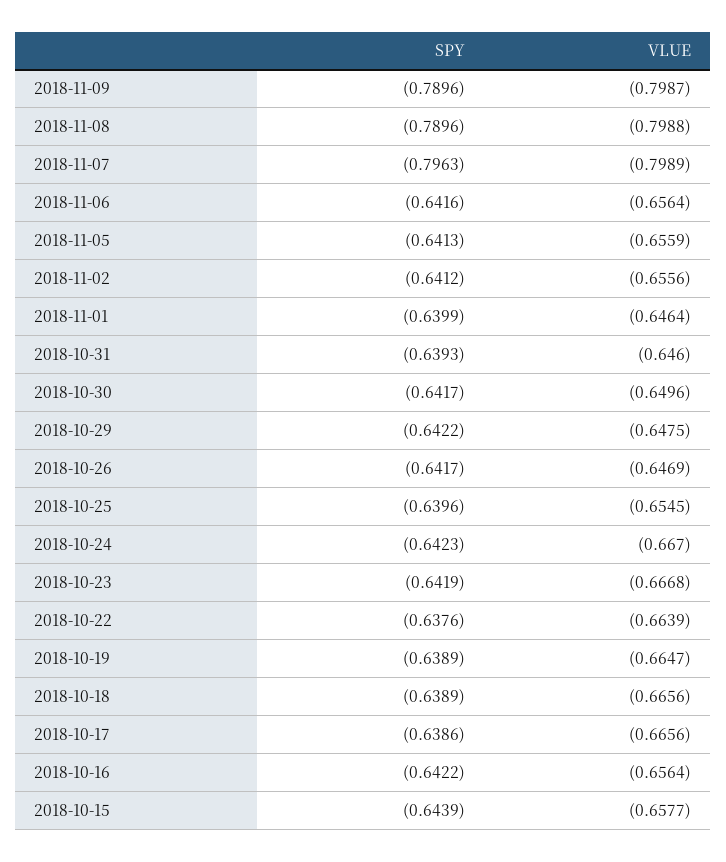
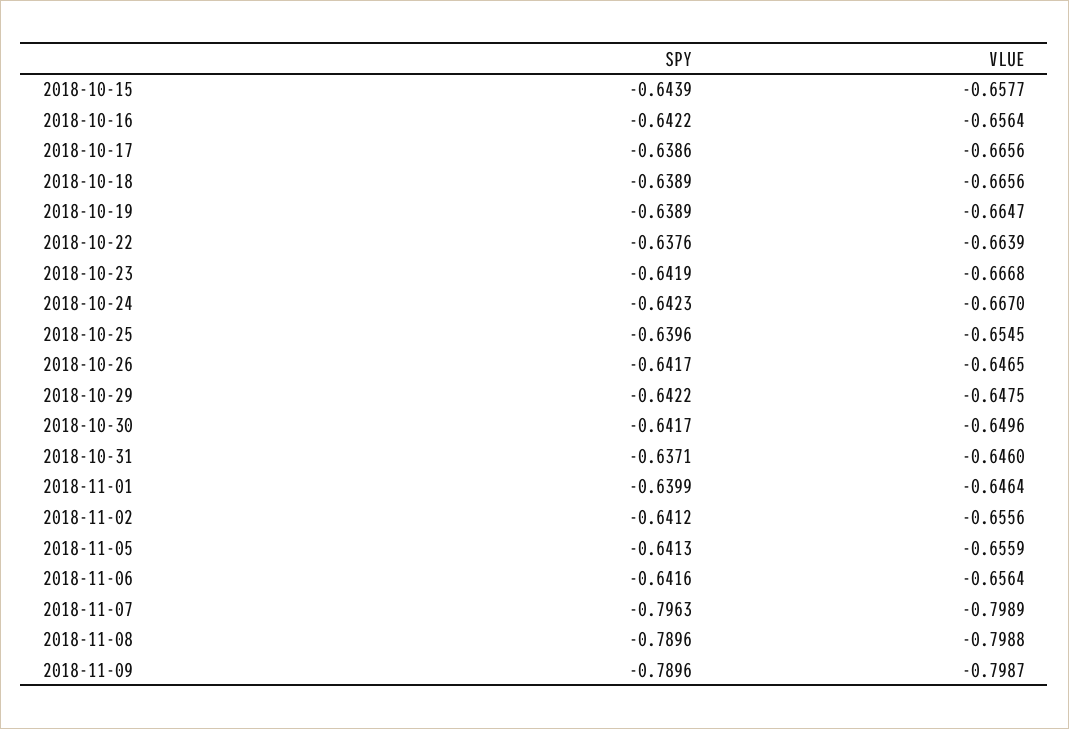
  {
    "SPY": {
      "2018-11-09": -0.7896,
      "2018-11-08": -0.7896,
      "2018-11-07": -0.7963,
      "2018-11-06": -0.6416,
      "2018-11-05": -0.6413,
      "2018-11-02": -0.6412,
      "2018-11-01": -0.6399,
-     "2018-10-31": -0.6393,
+     "2018-10-31": -0.6371,
      "2018-10-30": -0.6417,
      "2018-10-29": -0.6422,
      "2018-10-26": -0.6417,
      "2018-10-25": -0.6396,
      "2018-10-24": -0.6423,
      "2018-10-23": -0.6419,
      "2018-10-22": -0.6376,
      "2018-10-19": -0.6389,
      "2018-10-18": -0.6389,
      "2018-10-17": -0.6386,
      "2018-10-16": -0.6422,
      "2018-10-15": -0.6439
    },
    "VLUE": {
      "2018-11-09": -0.7987,
      "2018-11-08": -0.7988,
      "2018-11-07": -0.7989,
      "2018-11-06": -0.6564,
      "2018-11-05": -0.6559,
      "2018-11-02": -0.6556,
      "2018-11-01": -0.6464,
      "2018-10-31": -0.646,
      "2018-10-30": -0.6496,
      "2018-10-29": -0.6475,
-     "2018-10-26": -0.6469,
+     "2018-10-26": -0.6465,
      "2018-10-25": -0.6545,
      "2018-10-24": -0.667,
      "2018-10-23": -0.6668,
      "2018-10-22": -0.6639,
      "2018-10-19": -0.6647,
      "2018-10-18": -0.6656,
      "2018-10-17": -0.6656,
      "2018-10-16": -0.6564,
      "2018-10-15": -0.6577
    }
  }

